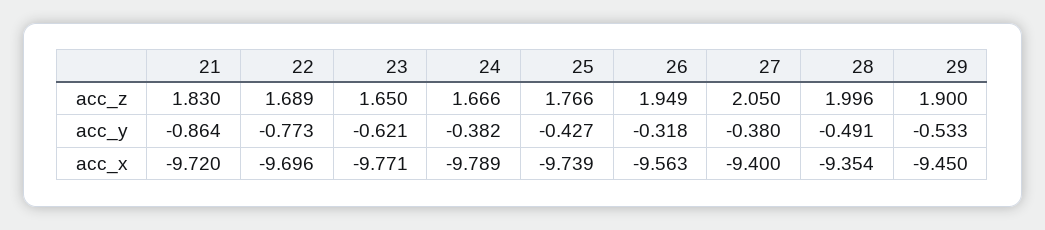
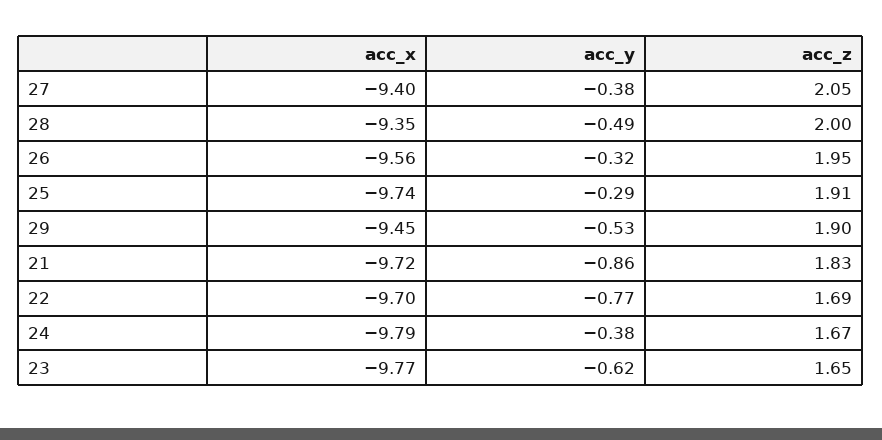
  {
    "21": {
      "acc_z": 1.83,
      "acc_y": -0.864,
      "acc_x": -9.72
    },
    "22": {
      "acc_z": 1.689,
      "acc_y": -0.773,
      "acc_x": -9.696
    },
    "23": {
      "acc_z": 1.65,
      "acc_y": -0.621,
      "acc_x": -9.771
    },
    "24": {
      "acc_z": 1.666,
      "acc_y": -0.382,
      "acc_x": -9.789
    },
    "25": {
-     "acc_z": 1.766,
+     "acc_z": 1.91,
-     "acc_y": -0.427,
+     "acc_y": -0.29,
      "acc_x": -9.739
    },
    "26": {
      "acc_z": 1.949,
      "acc_y": -0.318,
      "acc_x": -9.563
    },
    "27": {
      "acc_z": 2.05,
      "acc_y": -0.38,
      "acc_x": -9.4
    },
    "28": {
      "acc_z": 1.996,
      "acc_y": -0.491,
      "acc_x": -9.354
    },
    "29": {
      "acc_z": 1.9,
      "acc_y": -0.533,
      "acc_x": -9.45
    }
  }

